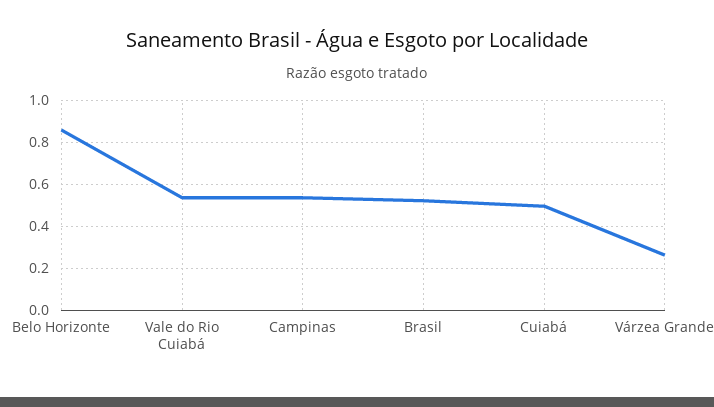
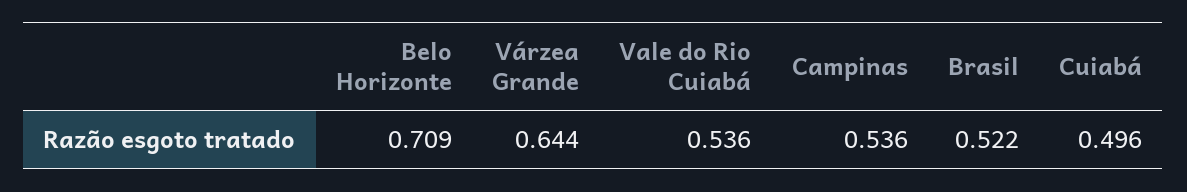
  {
-   "Belo Horizonte": 0.85,
+   "Belo Horizonte": 0.709,
    "Vale do Rio Cuiabá": 0.536,
    "Campinas": 0.536,
    "Brasil": 0.522,
    "Cuiabá": 0.496,
-   "Várzea Grande": 0.25
+   "Várzea Grande": 0.644
  }

